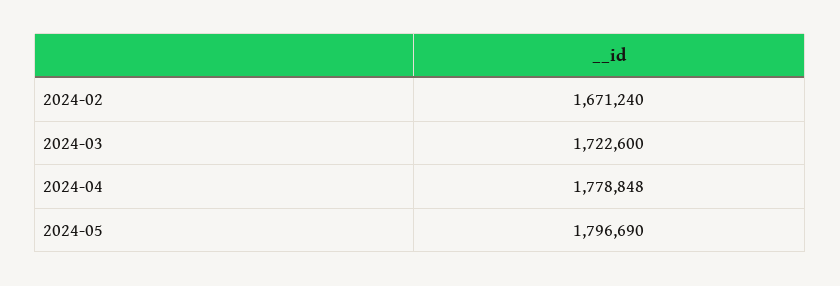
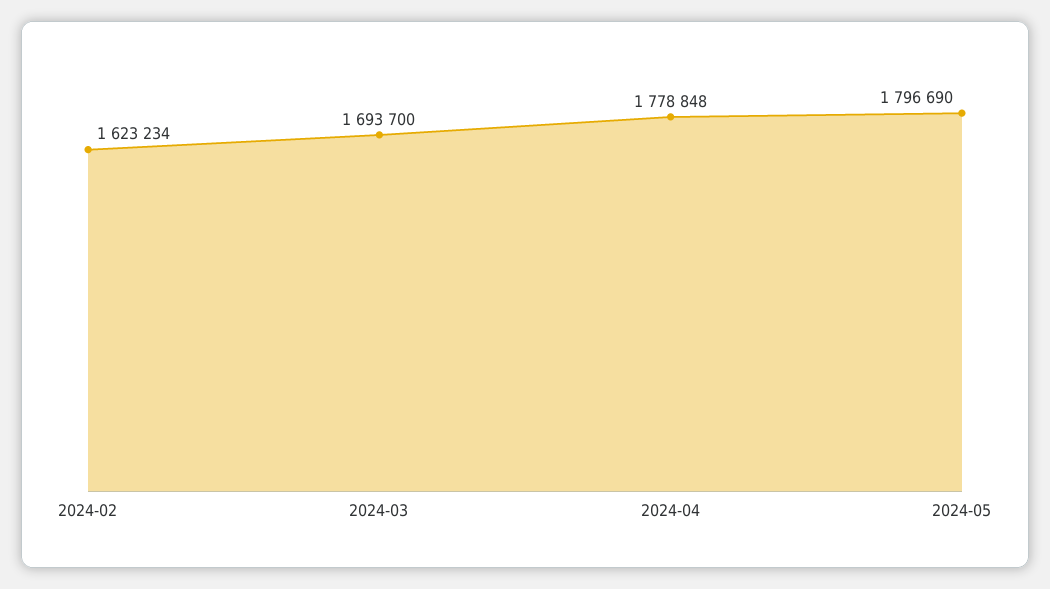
  {
-   "2024-02": 1671240,
+   "2024-02": 1623234,
-   "2024-03": 1722600,
+   "2024-03": 1693700,
    "2024-04": 1778848,
    "2024-05": 1796690
  }

